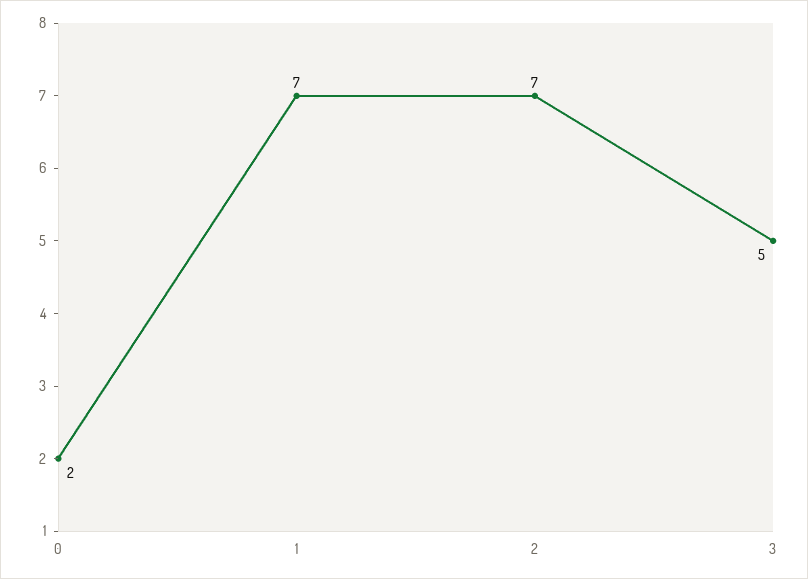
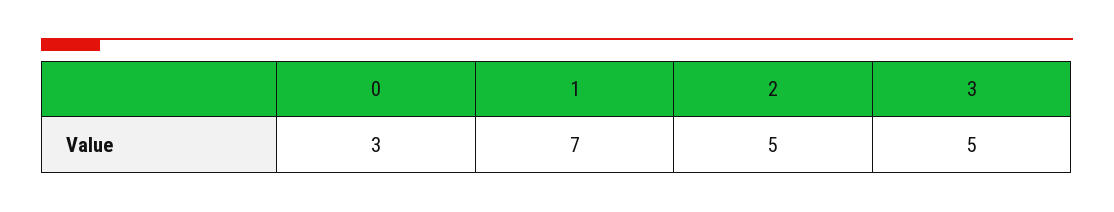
  {
-   "0": 2,
+   "0": 3,
    "1": 7,
-   "2": 7,
+   "2": 5,
    "3": 5
  }

